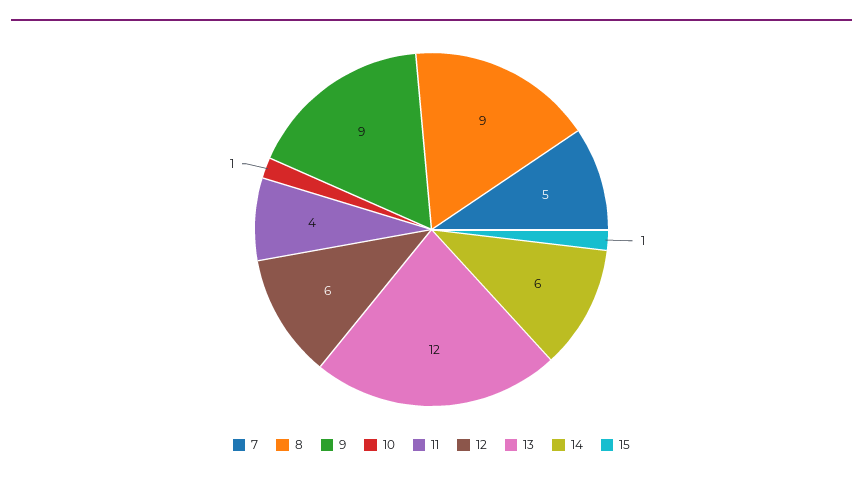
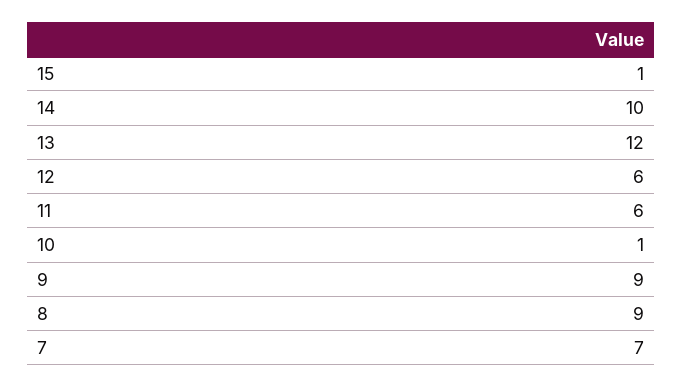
  {
-   "7": 5,
+   "7": 7,
    "8": 9,
    "9": 9,
    "10": 1,
-   "11": 4,
+   "11": 6,
    "12": 6,
    "13": 12,
-   "14": 6,
+   "14": 10,
    "15": 1
  }

